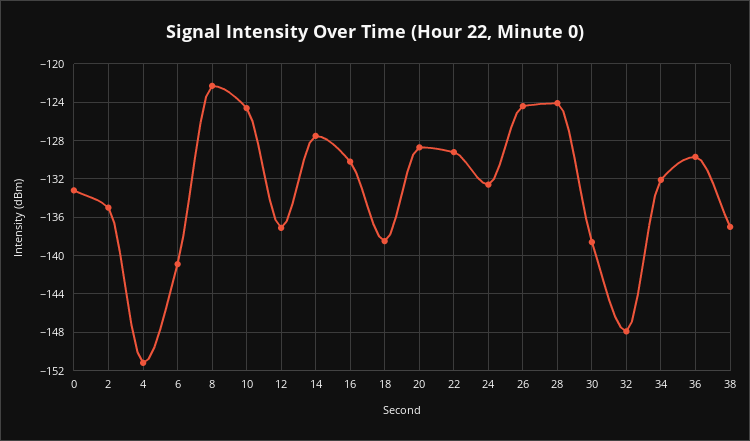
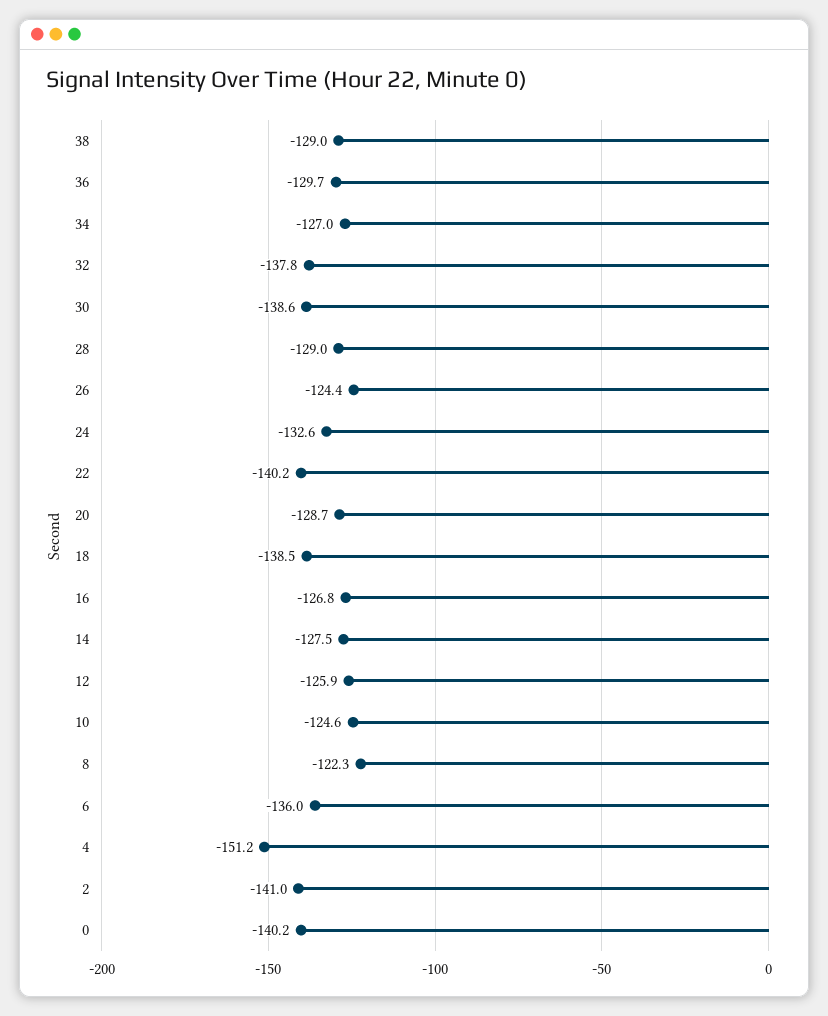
  {
-   "0": -133,
+   "0": -140.2,
-   "2": -135,
+   "2": -141,
    "4": -151.2,
-   "6": -141,
+   "6": -136,
    "8": -122.3,
    "10": -124.6,
-   "12": -137,
+   "12": -125.9,
    "14": -127.5,
-   "16": -130,
+   "16": -126.8,
    "18": -138.5,
    "20": -128.7,
-   "22": -129,
+   "22": -140.2,
    "24": -132.6,
    "26": -124.4,
-   "28": -124,
+   "28": -129,
    "30": -138.6,
-   "32": -148,
+   "32": -137.8,
-   "34": -132,
+   "34": -127,
    "36": -129.7,
-   "38": -137
+   "38": -129
  }

